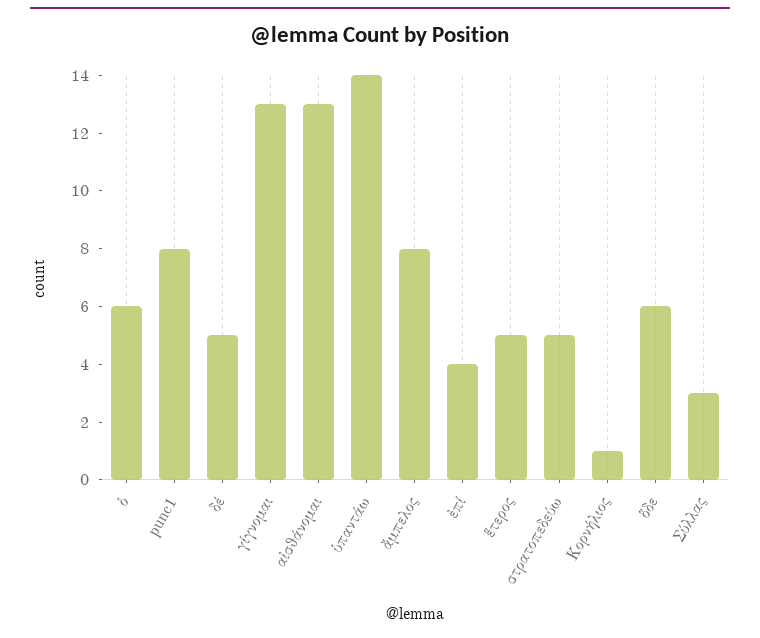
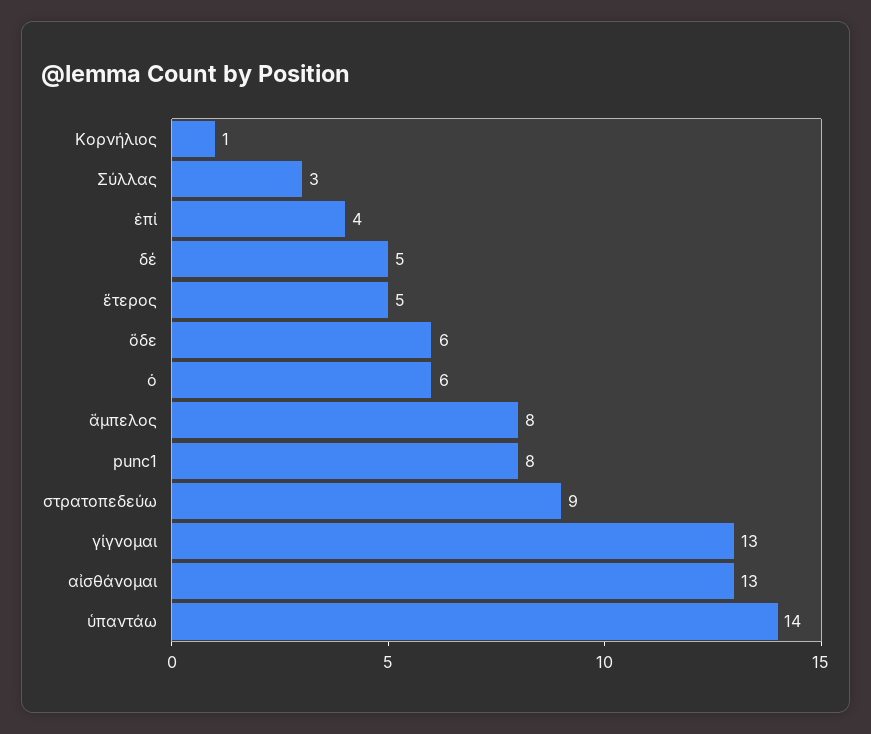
  {
    "ὁ": 6,
    "punc1": 8,
    "δέ": 5,
    "γίγνομαι": 13,
    "αἰσθάνομαι": 13,
    "ὑπαντάω": 14,
    "ἄμπελος": 8,
    "ἐπί": 4,
    "ἕτερος": 5,
-   "στρατοπεδεύω": 5,
+   "στρατοπεδεύω": 9,
    "Κορνήλιος": 1,
    "ὅδε": 6,
    "Σύλλας": 3
  }

